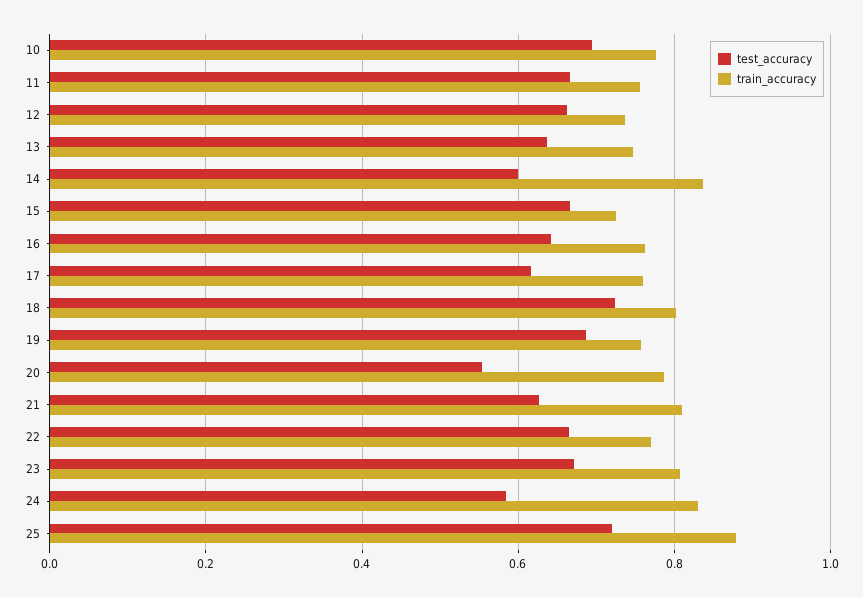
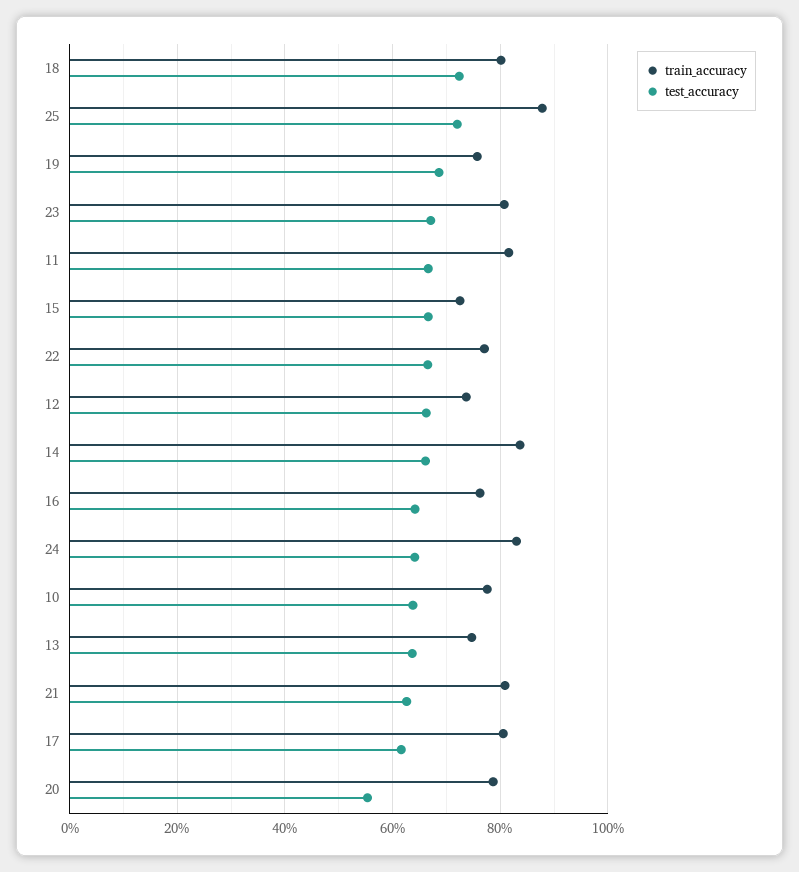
  {
    "test_accuracy": {
-     "10": 0.7,
+     "10": 0.64,
      "11": 0.66,
      "12": 0.66,
      "13": 0.64,
-     "14": 0.6,
+     "14": 0.66,
      "15": 0.66,
      "16": 0.64,
      "17": 0.62,
      "18": 0.72,
      "19": 0.68,
      "20": 0.56,
      "21": 0.62,
      "22": 0.66,
      "23": 0.68,
-     "24": 0.58,
+     "24": 0.64,
      "25": 0.72
    },
    "train_accuracy": {
      "10": 0.78,
-     "11": 0.76,
+     "11": 0.82,
      "12": 0.74,
      "13": 0.74,
      "14": 0.84,
      "15": 0.72,
      "16": 0.76,
-     "17": 0.76,
+     "17": 0.8,
      "18": 0.8,
      "19": 0.76,
      "20": 0.78,
      "21": 0.8,
      "22": 0.78,
      "23": 0.8,
      "24": 0.84,
      "25": 0.88
    }
  }

